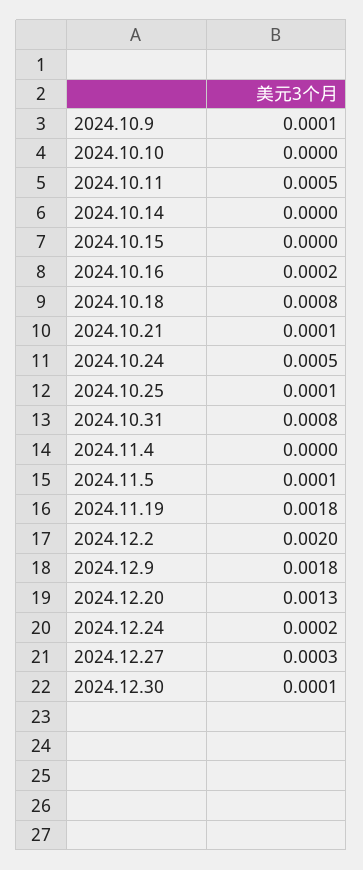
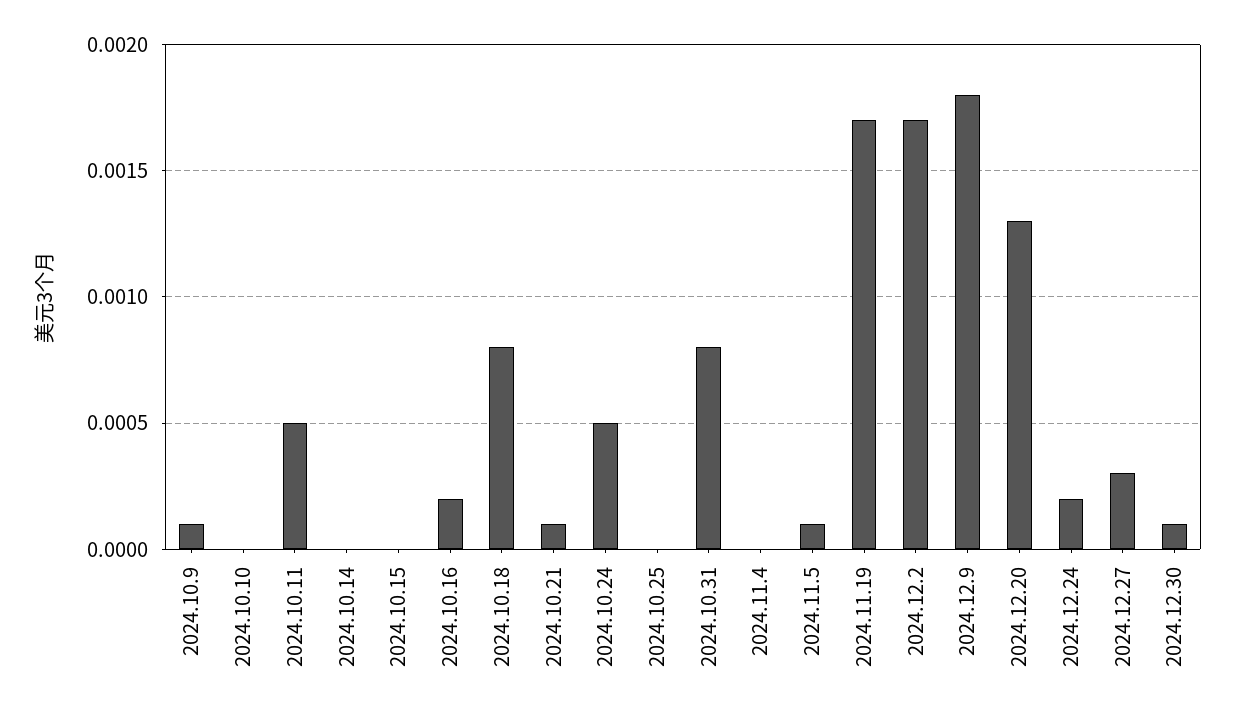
  {
    "2024.10.9": 0.0001,
    "2024.10.10": 0,
    "2024.10.11": 0.0005,
    "2024.10.14": 0,
    "2024.10.15": 0,
    "2024.10.16": 0.0002,
    "2024.10.18": 0.0008,
    "2024.10.21": 0.0001,
    "2024.10.24": 0.0005,
-   "2024.10.25": 0.0001,
+   "2024.10.25": 0,
    "2024.10.31": 0.0008,
    "2024.11.4": 0,
    "2024.11.5": 0.0001,
-   "2024.11.19": 0.0018,
+   "2024.11.19": 0.0017,
-   "2024.12.2": 0.002,
+   "2024.12.2": 0.0017,
    "2024.12.9": 0.0018,
    "2024.12.20": 0.0013,
    "2024.12.24": 0.0002,
    "2024.12.27": 0.0003,
    "2024.12.30": 0.0001
  }

